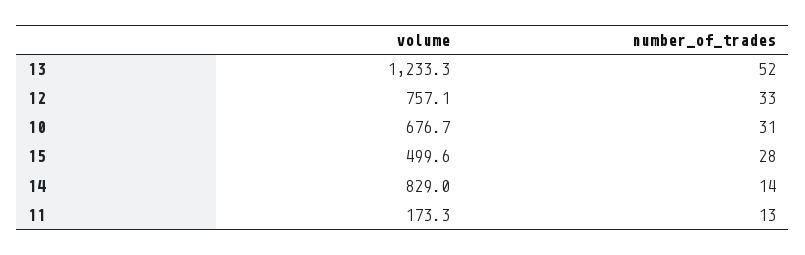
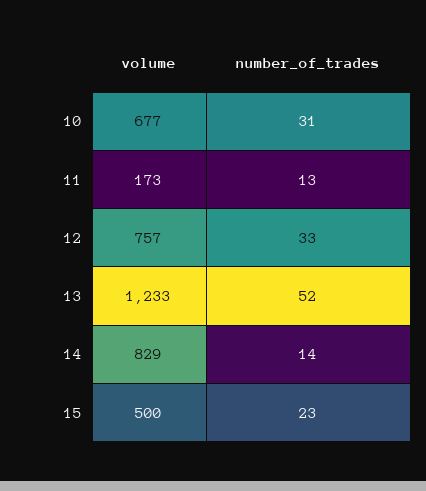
  {
    "volume": {
      "13": 1233.3,
      "12": 757.1,
      "10": 676.7,
      "15": 499.6,
      "14": 829,
      "11": 173.3
    },
    "number_of_trades": {
      "13": 52,
      "12": 33,
      "10": 31,
-     "15": 28,
+     "15": 23,
      "14": 14,
      "11": 13
    }
  }

